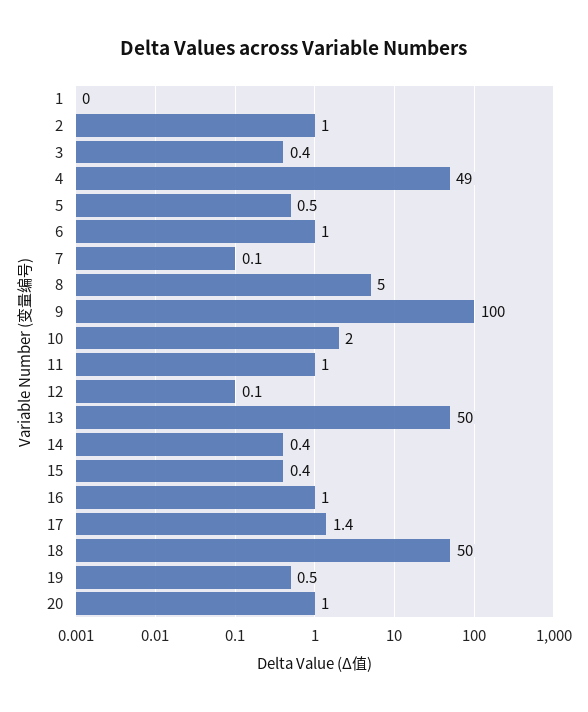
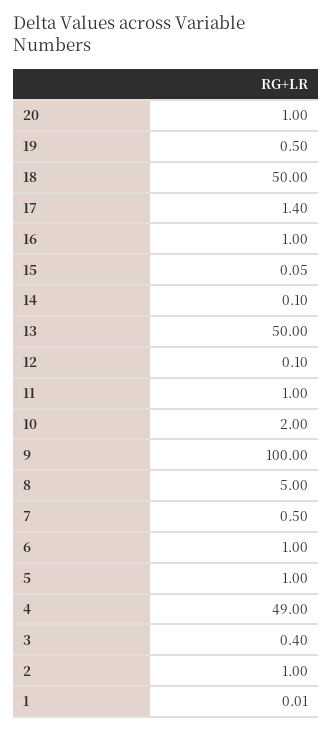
  {
    "1": 0.01,
    "2": 1,
    "3": 0.4,
    "4": 49,
-   "5": 0.5,
+   "5": 1,
    "6": 1,
-   "7": 0.1,
+   "7": 0.5,
    "8": 5,
    "9": 100,
    "10": 2,
    "11": 1,
    "12": 0.1,
    "13": 50,
-   "14": 0.4,
+   "14": 0.1,
-   "15": 0.4,
+   "15": 0.05,
    "16": 1,
    "17": 1.4,
    "18": 50,
    "19": 0.5,
    "20": 1
  }

